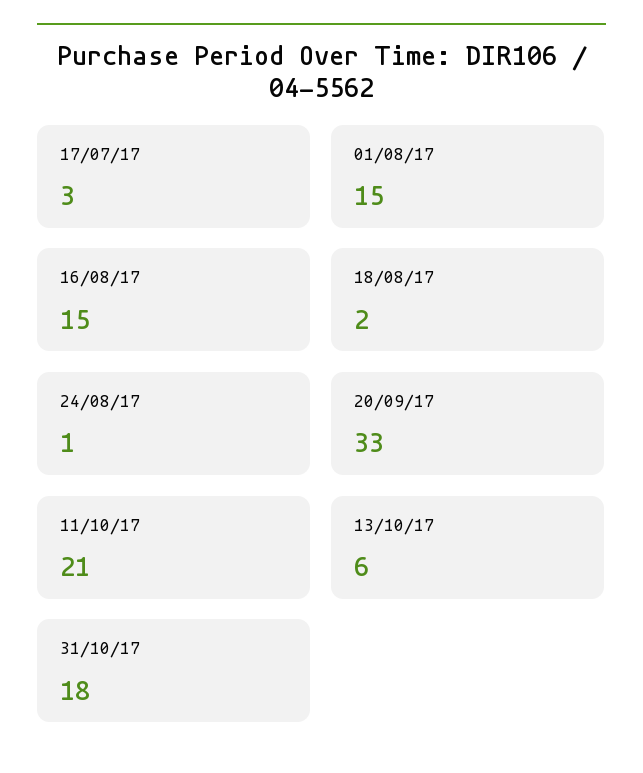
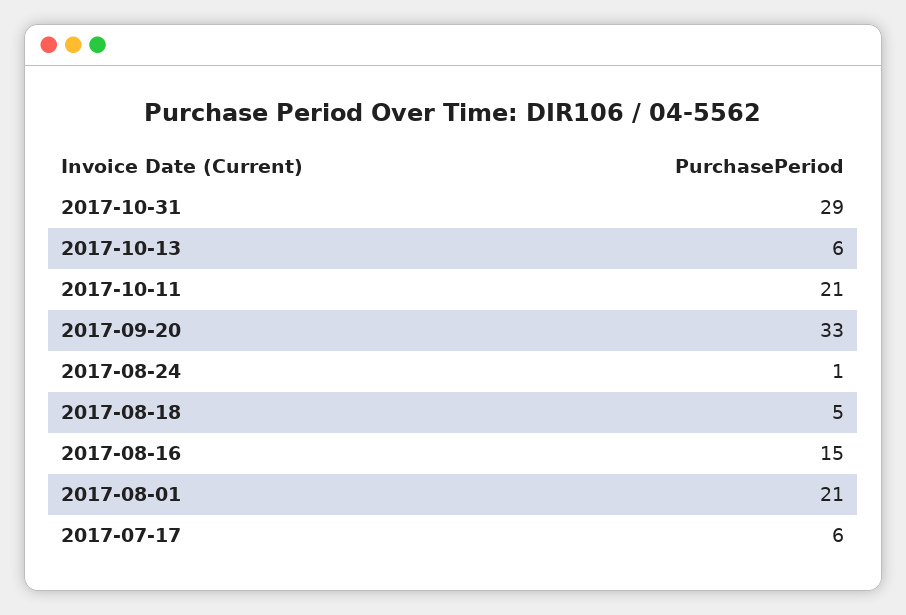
  {
-   "17/07/17": 3,
+   "17/07/17": 6,
-   "01/08/17": 15,
+   "01/08/17": 21,
    "16/08/17": 15,
-   "18/08/17": 2,
+   "18/08/17": 5,
    "24/08/17": 1,
    "20/09/17": 33,
    "11/10/17": 21,
    "13/10/17": 6,
-   "31/10/17": 18
+   "31/10/17": 29
  }

